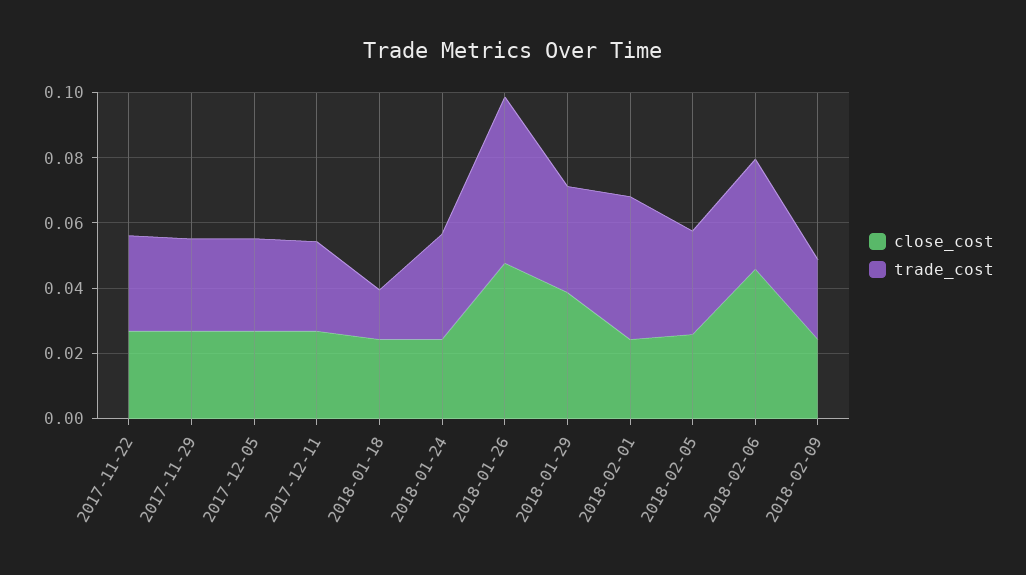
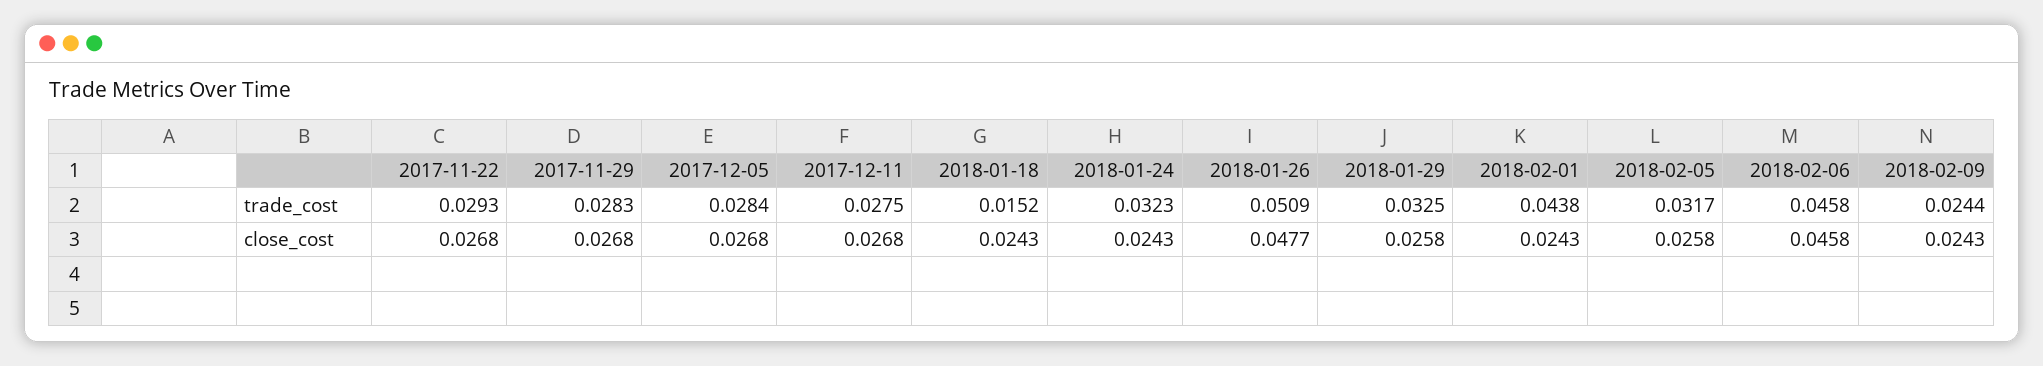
  {
    "close_cost": {
      "2017-11-22": 0.0268,
      "2017-11-29": 0.0268,
      "2017-12-05": 0.0268,
      "2017-12-11": 0.0268,
      "2018-01-18": 0.0243,
      "2018-01-24": 0.0243,
      "2018-01-26": 0.0477,
-     "2018-01-29": 0.04,
+     "2018-01-29": 0.0258,
      "2018-02-01": 0.0243,
      "2018-02-05": 0.0258,
      "2018-02-06": 0.0458,
      "2018-02-09": 0.0243
    },
    "trade_cost": {
      "2017-11-22": 0.0293,
      "2017-11-29": 0.0283,
      "2017-12-05": 0.0284,
      "2017-12-11": 0.0275,
      "2018-01-18": 0.0152,
      "2018-01-24": 0.0323,
      "2018-01-26": 0.0509,
      "2018-01-29": 0.0325,
      "2018-02-01": 0.0438,
      "2018-02-05": 0.0317,
-     "2018-02-06": 0.035,
+     "2018-02-06": 0.0458,
      "2018-02-09": 0.0244
    }
  }

